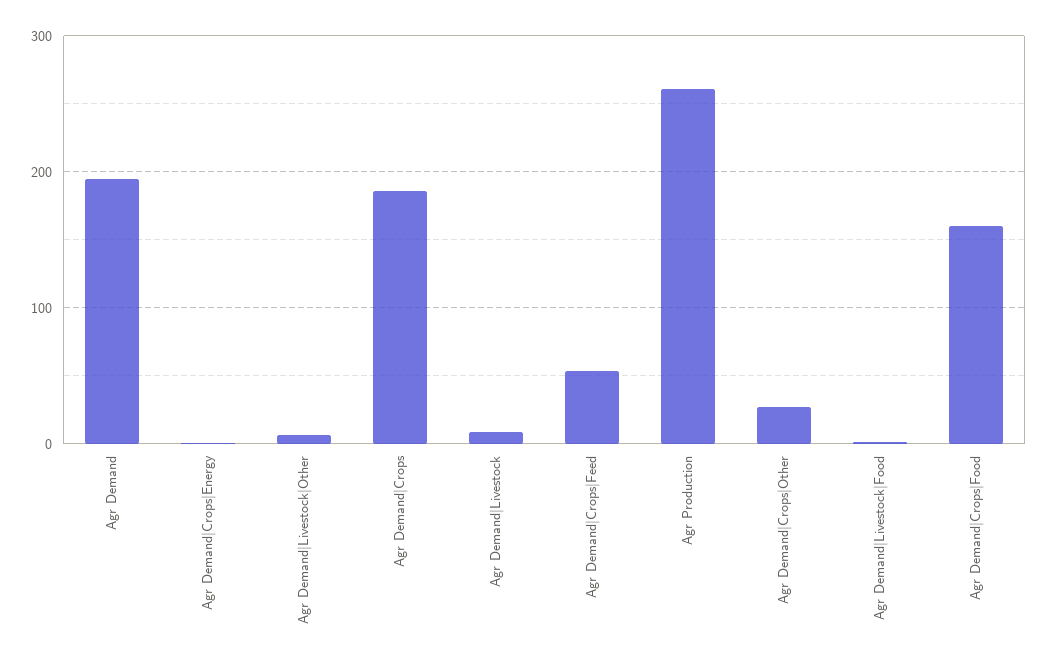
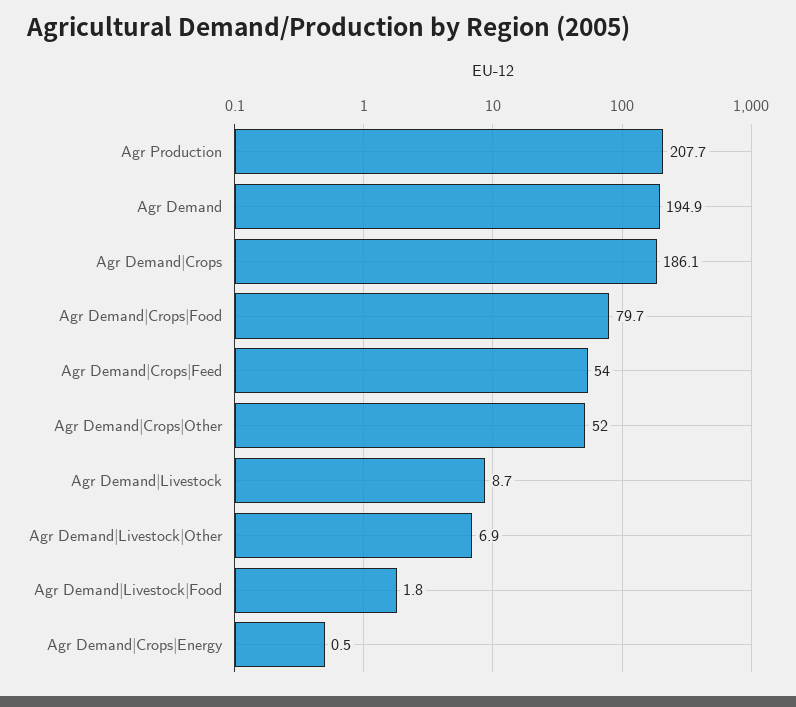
  {
    "Agr Demand": 194.9,
    "Agr Demand|Crops|Energy": 0.5,
    "Agr Demand|Livestock|Other": 6.9,
    "Agr Demand|Crops": 186.1,
    "Agr Demand|Livestock": 8.7,
    "Agr Demand|Crops|Feed": 54,
-   "Agr Production": 260,
+   "Agr Production": 207.7,
-   "Agr Demand|Crops|Other": 30,
+   "Agr Demand|Crops|Other": 52,
    "Agr Demand|Livestock|Food": 1.8,
-   "Agr Demand|Crops|Food": 160
+   "Agr Demand|Crops|Food": 79.7
  }

